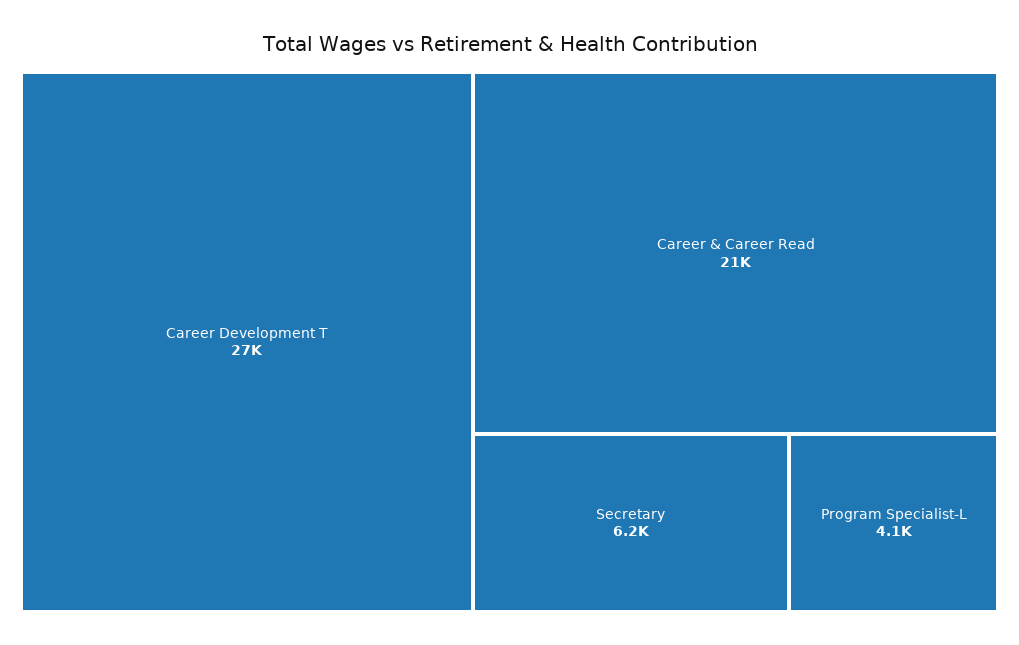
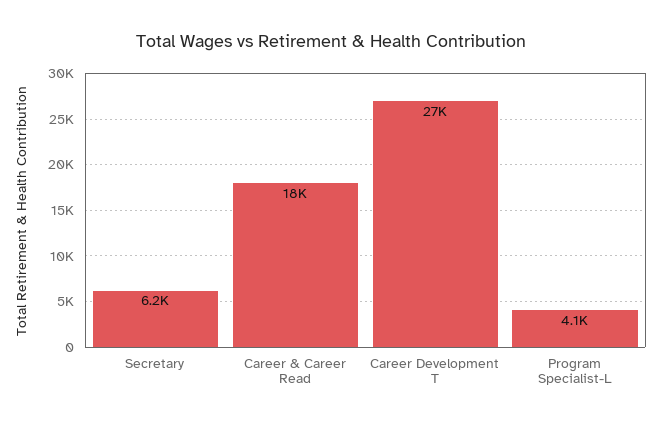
  {
    "Career Development T": 27000,
-   "Career & Career Read": 21000,
+   "Career & Career Read": 18000,
    "Secretary": 6200,
    "Program Specialist-L": 4100
  }

